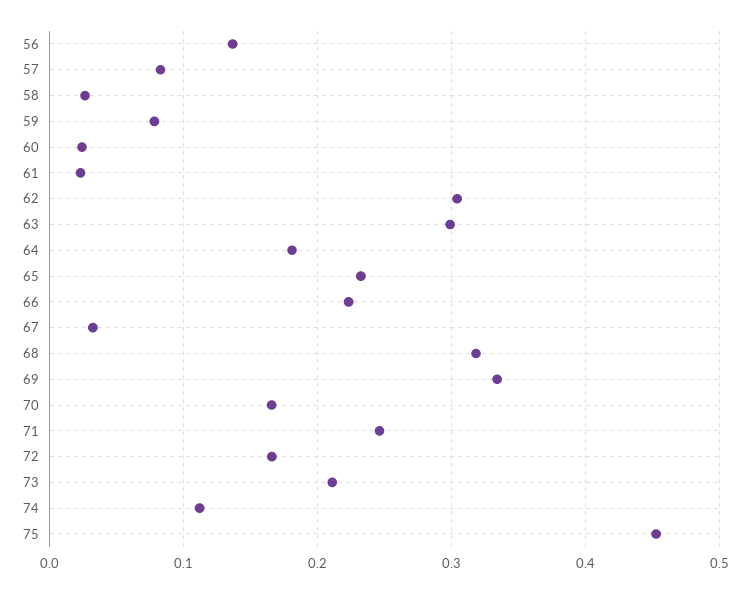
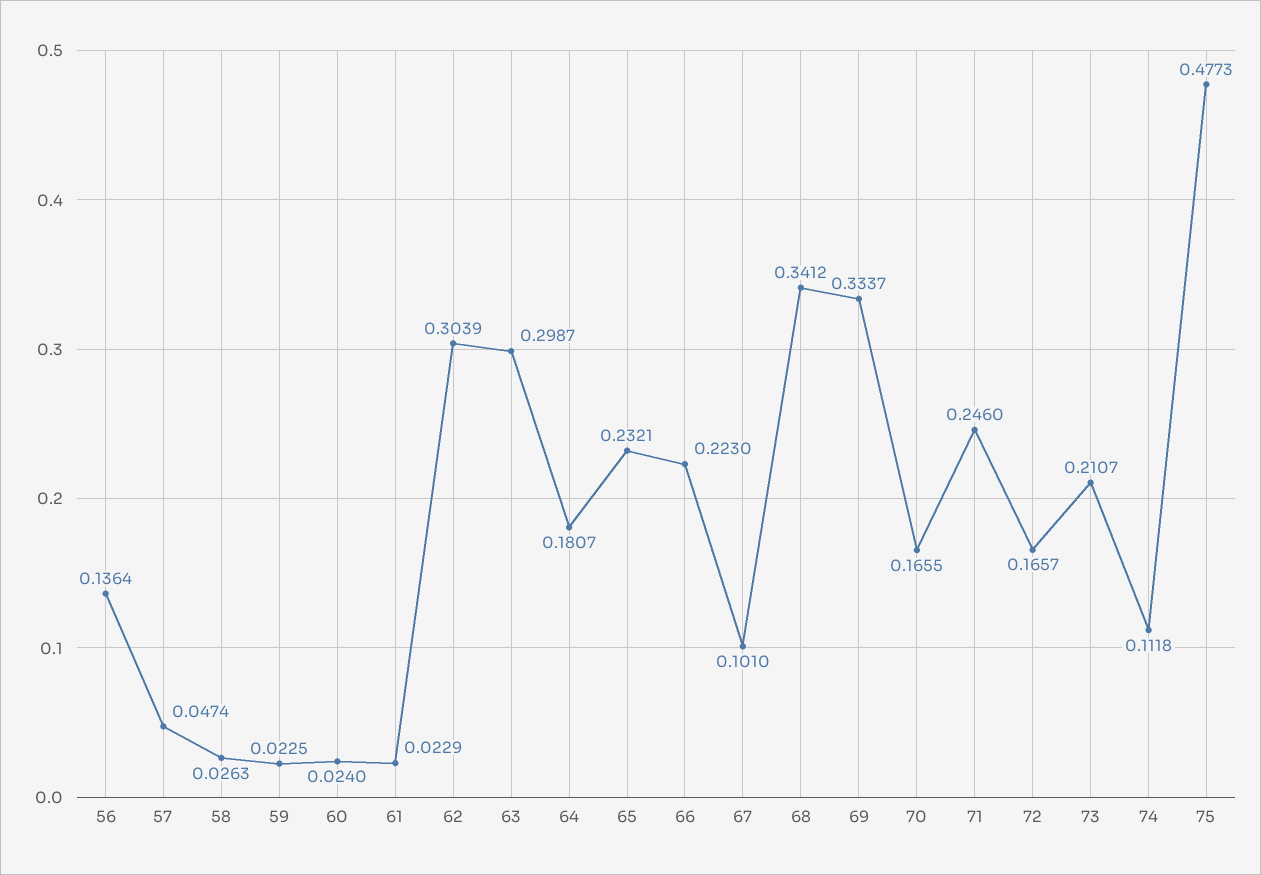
  {
    "56": 0.1364,
-   "57": 0.08,
+   "57": 0.0474,
    "58": 0.0263,
-   "59": 0.08,
+   "59": 0.0225,
    "60": 0.024,
    "61": 0.0229,
    "62": 0.3039,
    "63": 0.2987,
    "64": 0.1807,
    "65": 0.2321,
    "66": 0.223,
-   "67": 0.03,
+   "67": 0.101,
-   "68": 0.32,
+   "68": 0.3412,
    "69": 0.3337,
    "70": 0.1655,
    "71": 0.246,
    "72": 0.1657,
    "73": 0.2107,
    "74": 0.1118,
-   "75": 0.45
+   "75": 0.4773
  }

